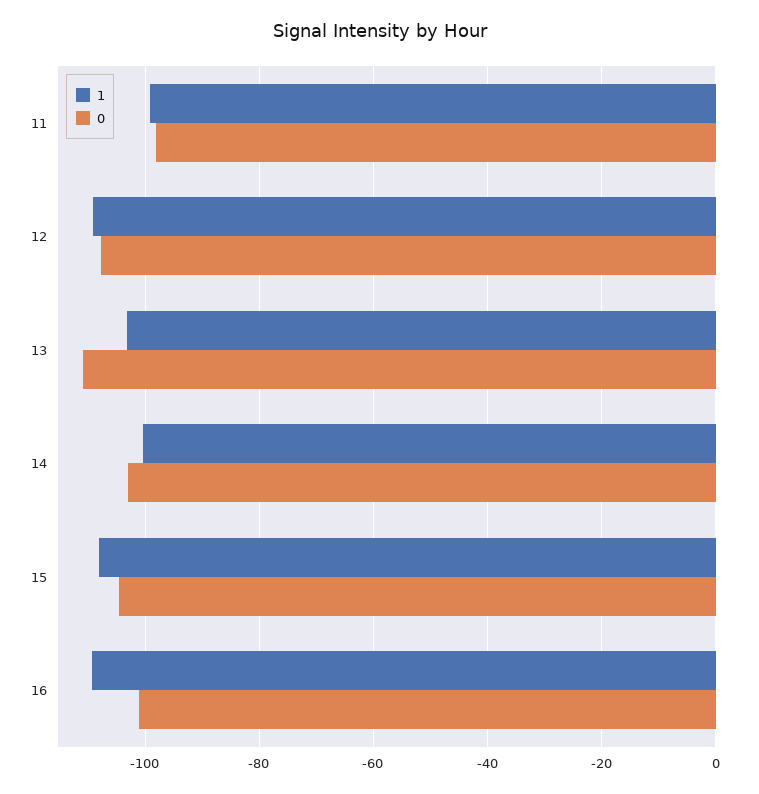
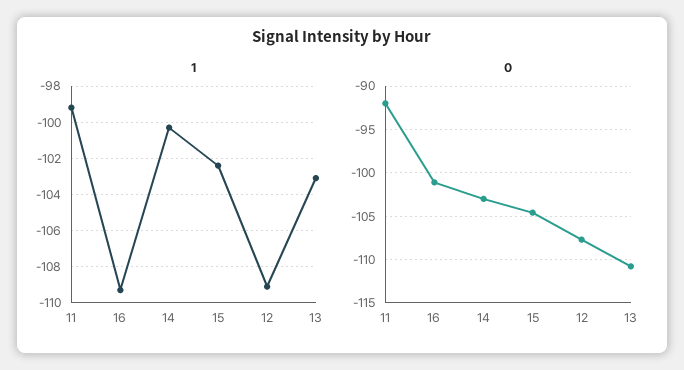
  {
    "1": {
      "11": -99,
      "12": -109,
      "13": -103,
      "14": -100.5,
-     "15": -108,
+     "15": -102.5,
      "16": -109.5
    },
    "0": {
-     "11": -98,
+     "11": -92,
      "12": -108,
      "13": -111,
      "14": -103,
      "15": -105,
      "16": -101
    }
  }

